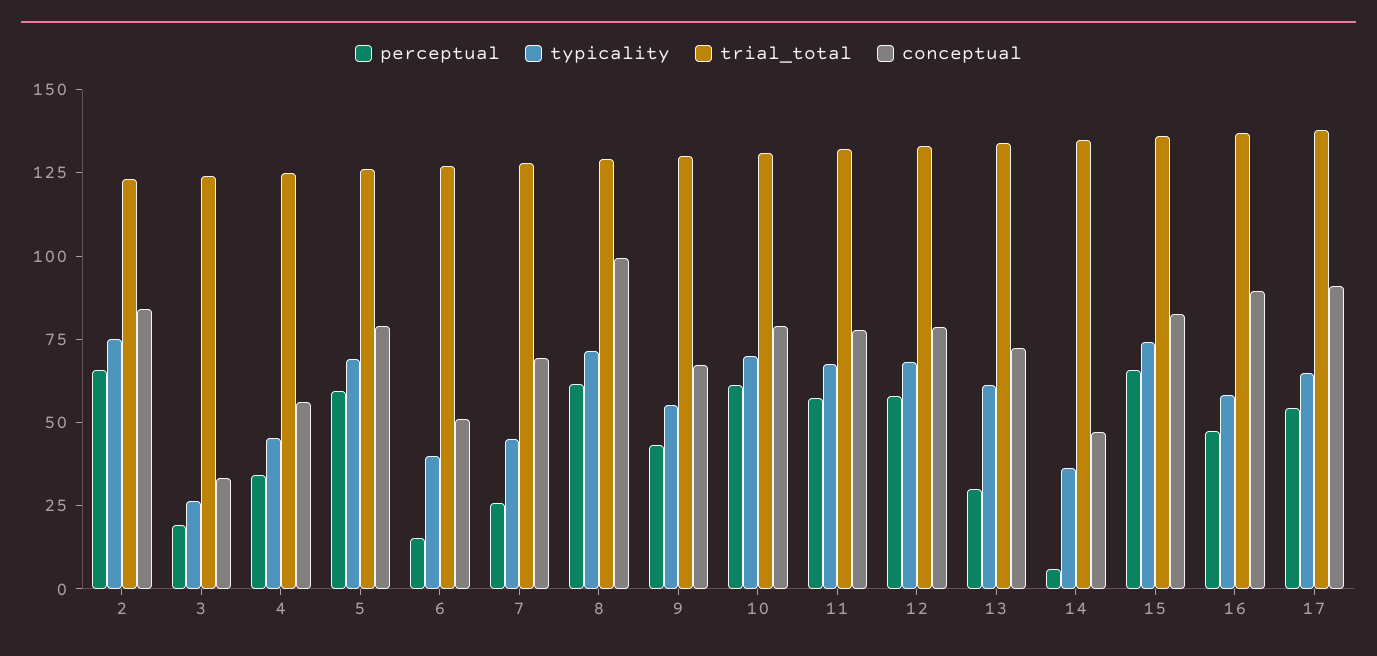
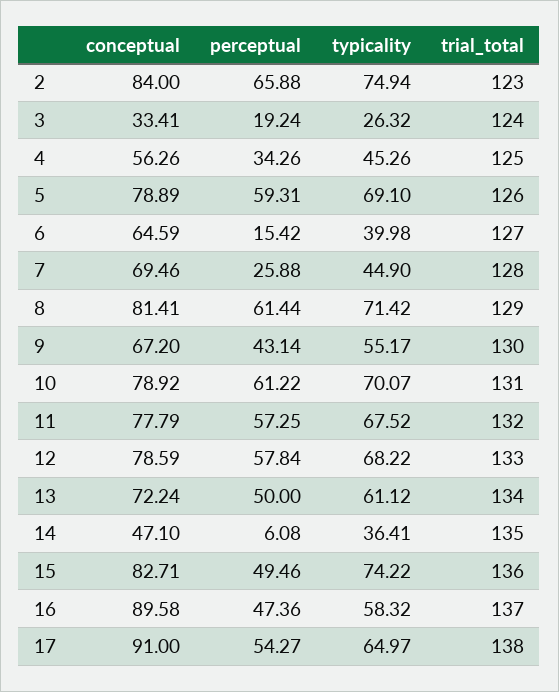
  {
    "perceptual": {
      "2": 65.88,
      "3": 19.24,
      "4": 34.26,
      "5": 59.31,
      "6": 15.42,
      "7": 25.88,
      "8": 61.44,
      "9": 43.14,
      "10": 61.22,
      "11": 57.25,
      "12": 57.84,
-     "13": 30,
+     "13": 50,
      "14": 6.08,
-     "15": 65,
+     "15": 49.46,
      "16": 47.36,
      "17": 54.27
    },
    "typicality": {
      "2": 74.94,
      "3": 26.32,
      "4": 45.26,
      "5": 69.1,
      "6": 39.98,
      "7": 44.9,
      "8": 71.42,
      "9": 55.17,
      "10": 70.07,
      "11": 67.52,
      "12": 68.22,
      "13": 61.12,
      "14": 36.41,
      "15": 74.22,
      "16": 58.32,
      "17": 64.97
    },
    "trial_total": {
      "2": 123,
      "3": 124,
      "4": 125,
      "5": 126,
      "6": 127,
      "7": 128,
      "8": 129,
      "9": 130,
      "10": 131,
      "11": 132,
      "12": 133,
      "13": 134,
      "14": 135,
      "15": 136,
      "16": 137,
      "17": 138
    },
    "conceptual": {
      "2": 84,
      "3": 33.41,
      "4": 56.26,
      "5": 78.89,
-     "6": 50,
+     "6": 64.59,
      "7": 69.46,
-     "8": 100,
+     "8": 81.41,
      "9": 67.2,
      "10": 78.92,
      "11": 77.79,
      "12": 78.59,
      "13": 72.24,
      "14": 47.1,
      "15": 82.71,
      "16": 89.58,
      "17": 91
    }
  }

